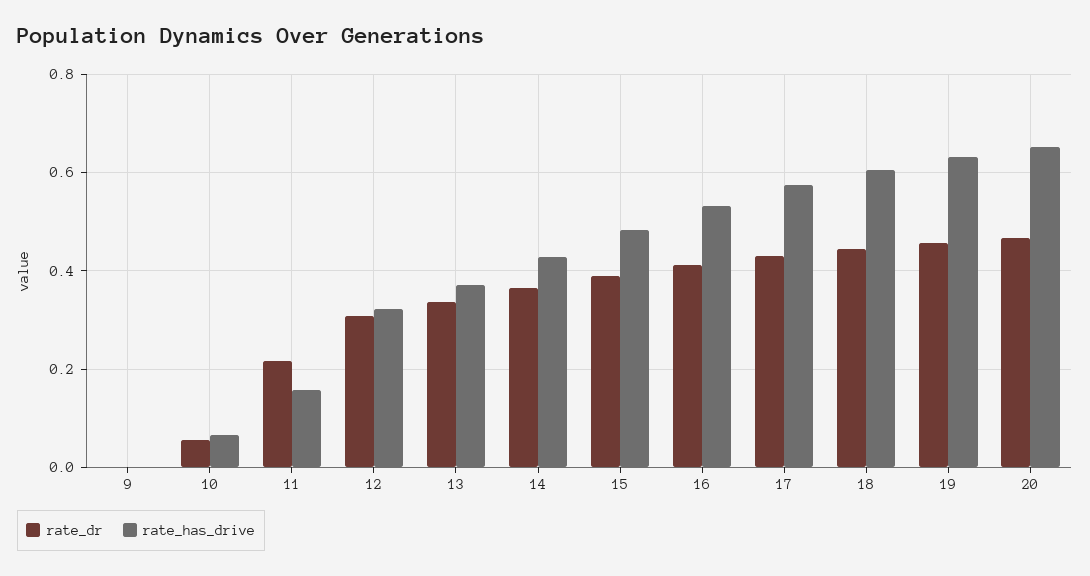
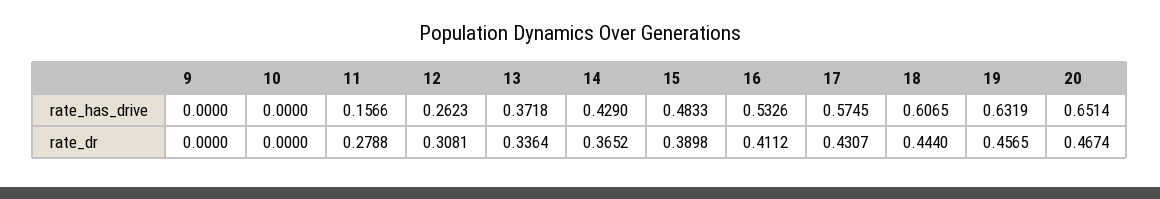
  {
    "rate_dr": {
      "9": 0,
-     "10": 0.06,
+     "10": 0,
-     "11": 0.22,
+     "11": 0.2788,
      "12": 0.3081,
      "13": 0.3364,
      "14": 0.3652,
      "15": 0.3898,
      "16": 0.4112,
      "17": 0.4307,
      "18": 0.444,
      "19": 0.4565,
      "20": 0.4674
    },
    "rate_has_drive": {
      "9": 0,
-     "10": 0.06,
+     "10": 0,
      "11": 0.1566,
-     "12": 0.32,
+     "12": 0.2623,
      "13": 0.3718,
      "14": 0.429,
      "15": 0.4833,
      "16": 0.5326,
      "17": 0.5745,
      "18": 0.6065,
      "19": 0.6319,
      "20": 0.6514
    }
  }

